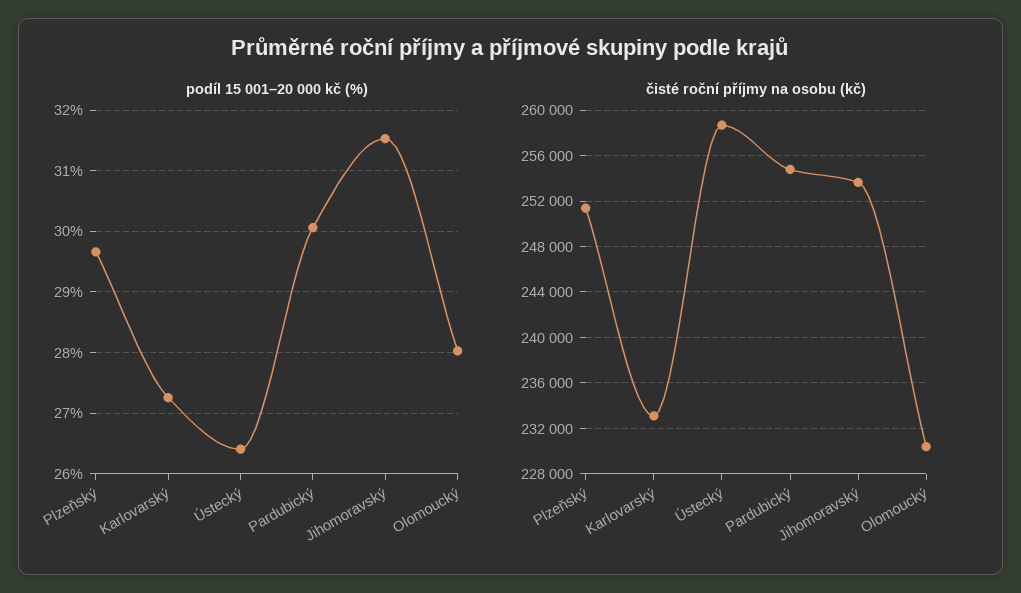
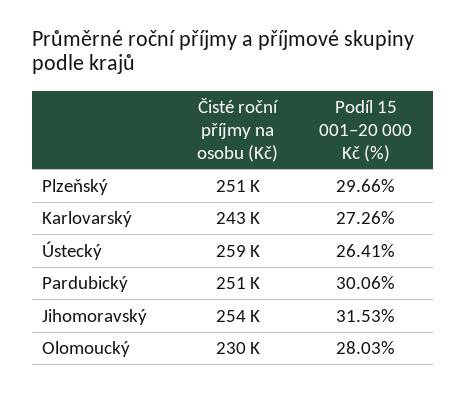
  {
    "podíl 15 001–20 000 kč (%)": {
      "Plzeňský": 29.66,
      "Karlovarský": 27.26,
      "Ústecký": 26.41,
      "Pardubický": 30.06,
      "Jihomoravský": 31.53,
      "Olomoucký": 28.03
    },
    "čisté roční příjmy na osobu (kč)": {
      "Plzeňský": 251000,
-     "Karlovarský": 233000,
+     "Karlovarský": 243000,
      "Ústecký": 259000,
-     "Pardubický": 255000,
+     "Pardubický": 251000,
      "Jihomoravský": 254000,
      "Olomoucký": 230000
    }
  }

